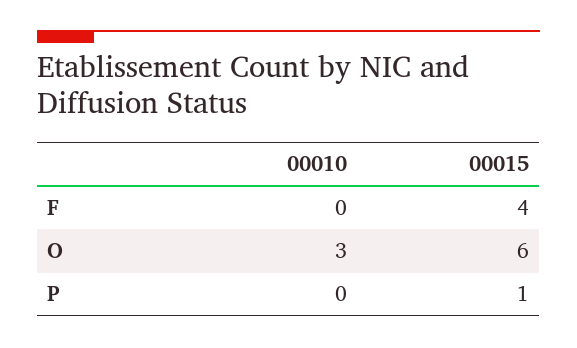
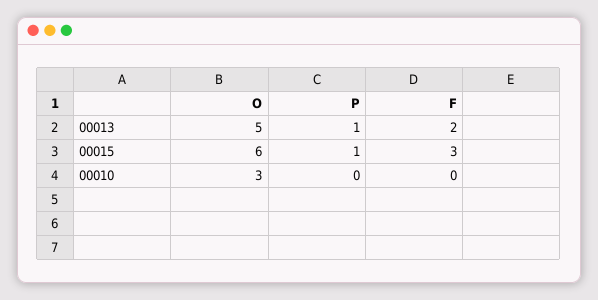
  {
    "00010": {
      "F": 0,
      "O": 3,
      "P": 0
    },
    "00015": {
-     "F": 4,
+     "F": 3,
      "O": 6,
      "P": 1
-   }
+   },
+   "00013": {
+     "O": 5,
+     "P": 1,
+     "F": 2
+   }
  }

